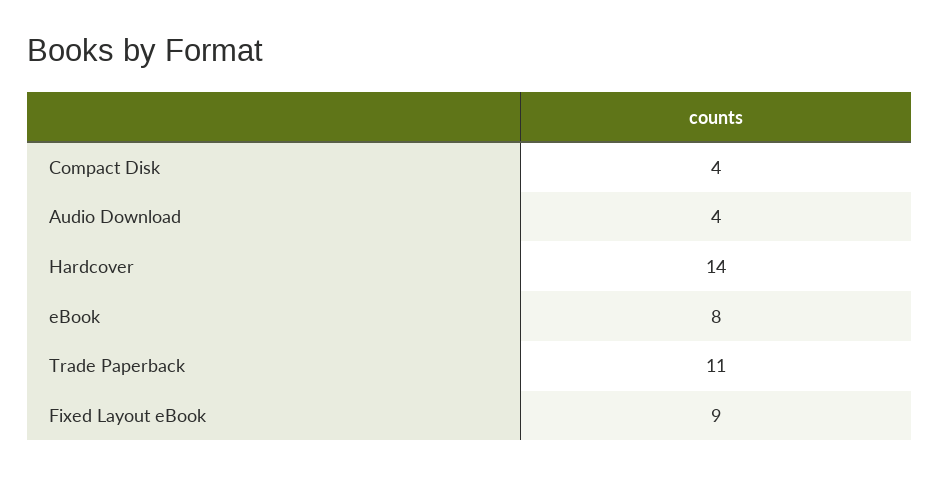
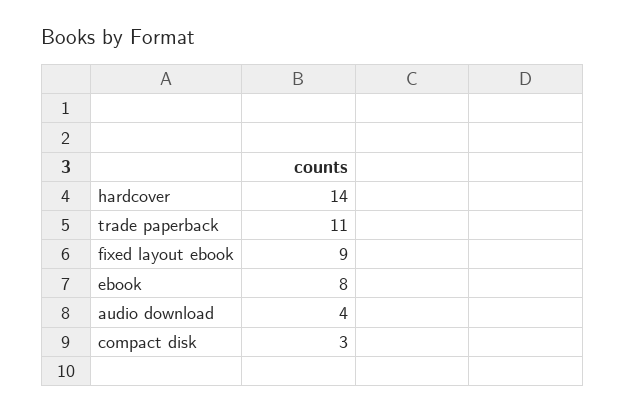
  {
-   "Compact Disk": 4,
+   "Compact Disk": 3,
    "Audio Download": 4,
    "Hardcover": 14,
    "eBook": 8,
    "Trade Paperback": 11,
    "Fixed Layout eBook": 9
  }

